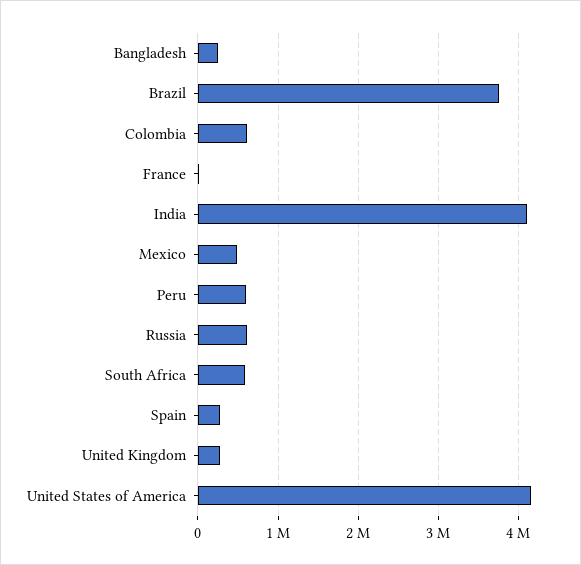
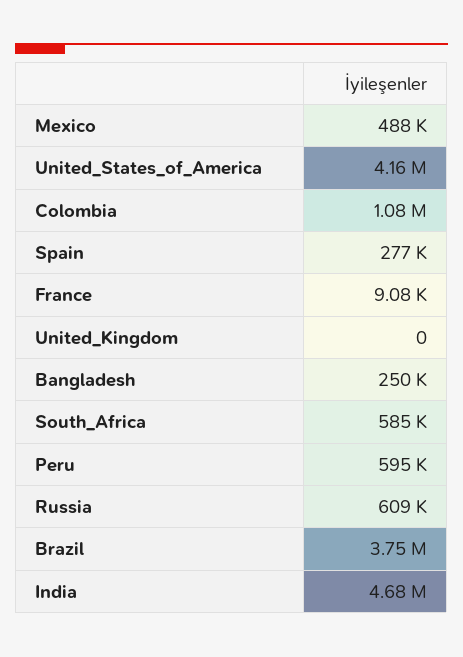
  {
    "Bangladesh": 250000,
    "Brazil": 3750000,
-   "Colombia": 600000,
+   "Colombia": 1080000,
    "France": 9080,
-   "India": 4100000,
+   "India": 4680000,
    "Mexico": 488000,
    "Peru": 595000,
    "Russia": 609000,
    "South Africa": 585000,
    "Spain": 277000,
-   "United Kingdom": 300000,
+   "United Kingdom": 0,
    "United States of America": 4160000
  }

